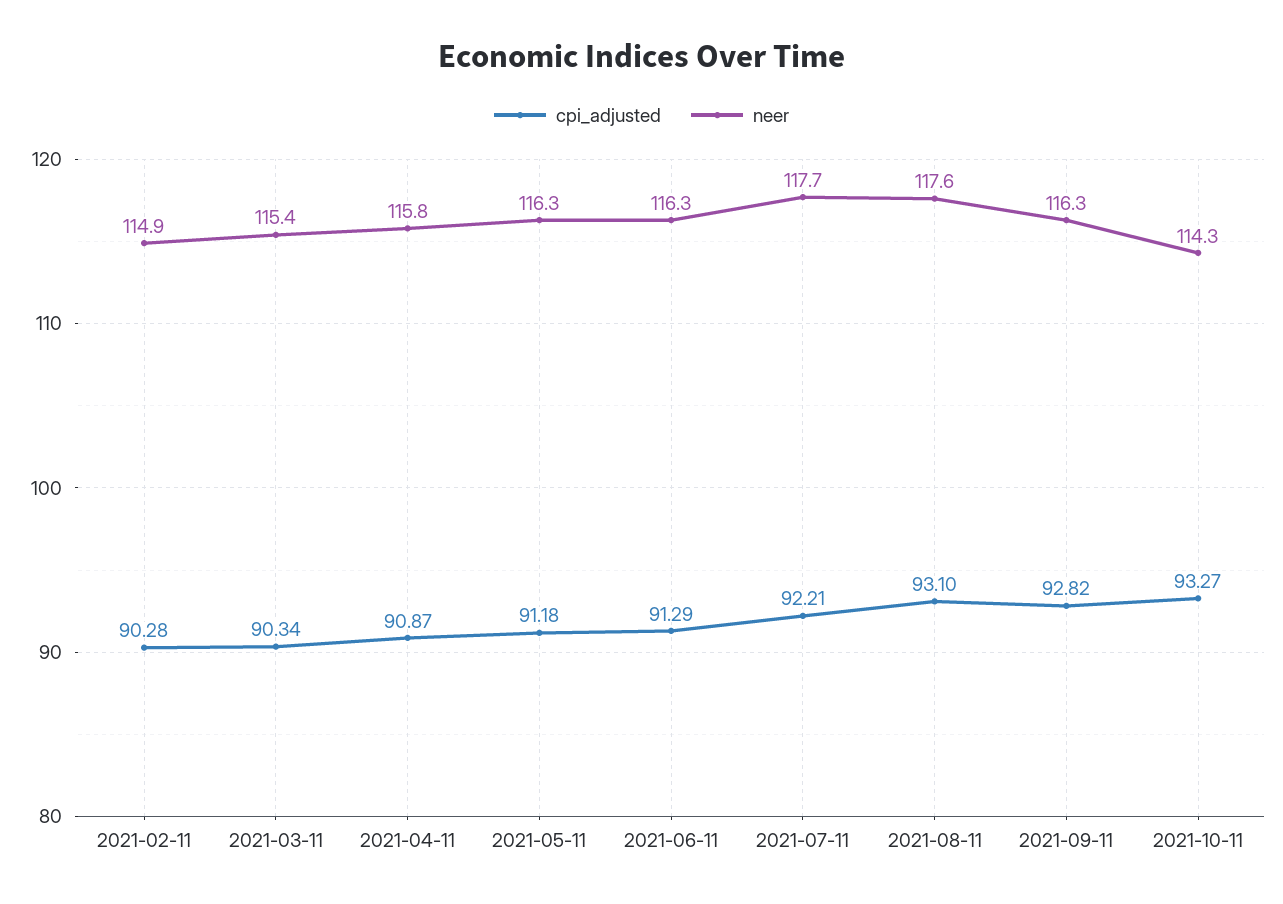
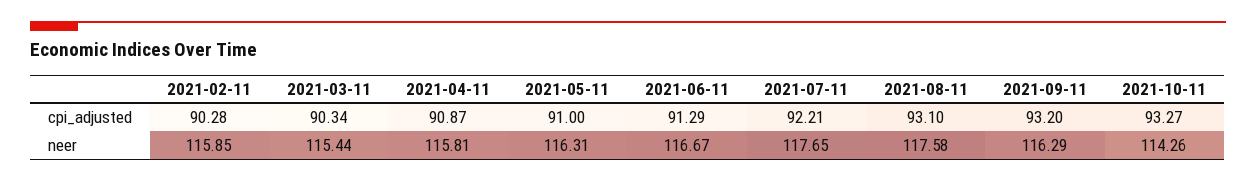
  {
    "cpi_adjusted": {
      "2021-02-11": 90.28,
      "2021-03-11": 90.34,
      "2021-04-11": 90.87,
-     "2021-05-11": 91.18,
+     "2021-05-11": 91,
      "2021-06-11": 91.29,
      "2021-07-11": 92.21,
      "2021-08-11": 93.1,
-     "2021-09-11": 92.82,
+     "2021-09-11": 93.2,
      "2021-10-11": 93.27
    },
    "neer": {
-     "2021-02-11": 114.9,
+     "2021-02-11": 115.85,
      "2021-03-11": 115.44,
      "2021-04-11": 115.81,
      "2021-05-11": 116.31,
-     "2021-06-11": 116.3,
+     "2021-06-11": 116.67,
      "2021-07-11": 117.65,
      "2021-08-11": 117.58,
      "2021-09-11": 116.29,
      "2021-10-11": 114.26
    }
  }

